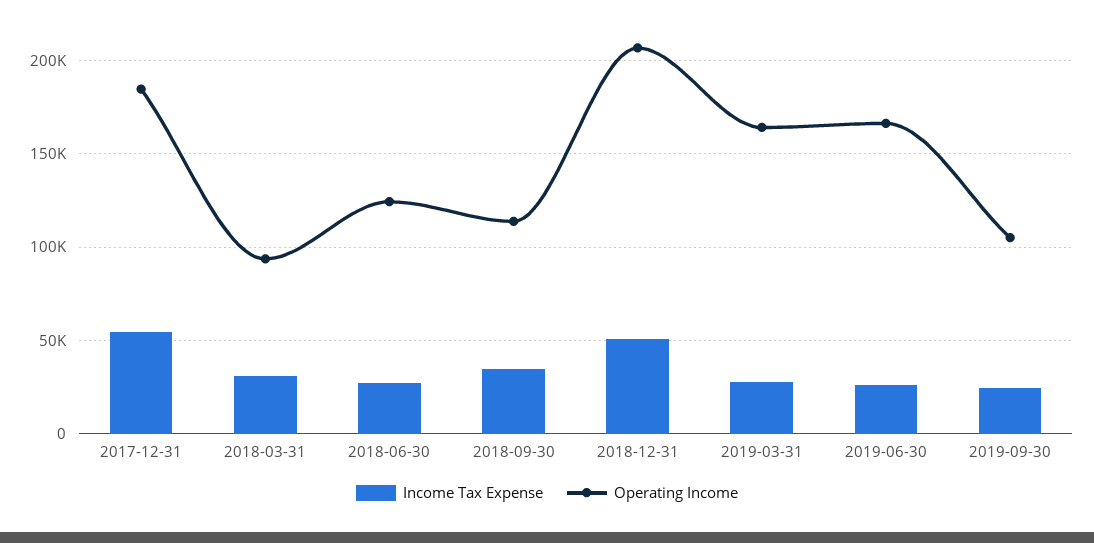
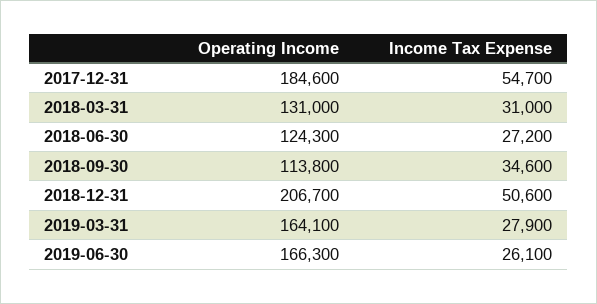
  {
    "Income Tax Expense": {
      "2017-12-31": 54700,
      "2018-03-31": 31000,
      "2018-06-30": 27200,
      "2018-09-30": 34600,
      "2018-12-31": 50600,
      "2019-03-31": 27900,
-     "2019-06-30": 26100,
+     "2019-06-30": 26100
-     "2019-09-30": 25000
    },
    "Operating Income": {
      "2017-12-31": 184600,
-     "2018-03-31": 95000,
+     "2018-03-31": 131000,
      "2018-06-30": 124300,
      "2018-09-30": 113800,
      "2018-12-31": 206700,
      "2019-03-31": 164100,
-     "2019-06-30": 166300,
+     "2019-06-30": 166300
-     "2019-09-30": 105000
    }
  }

